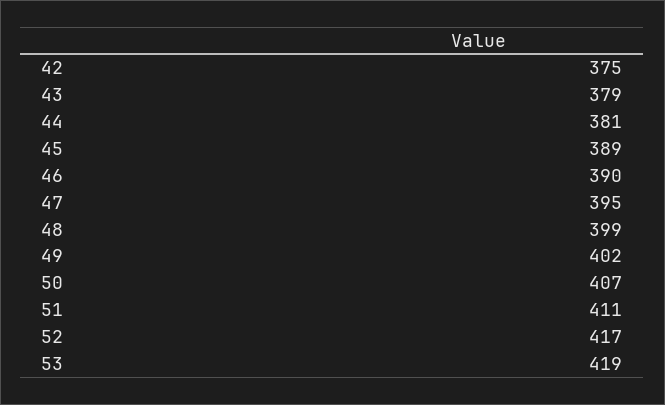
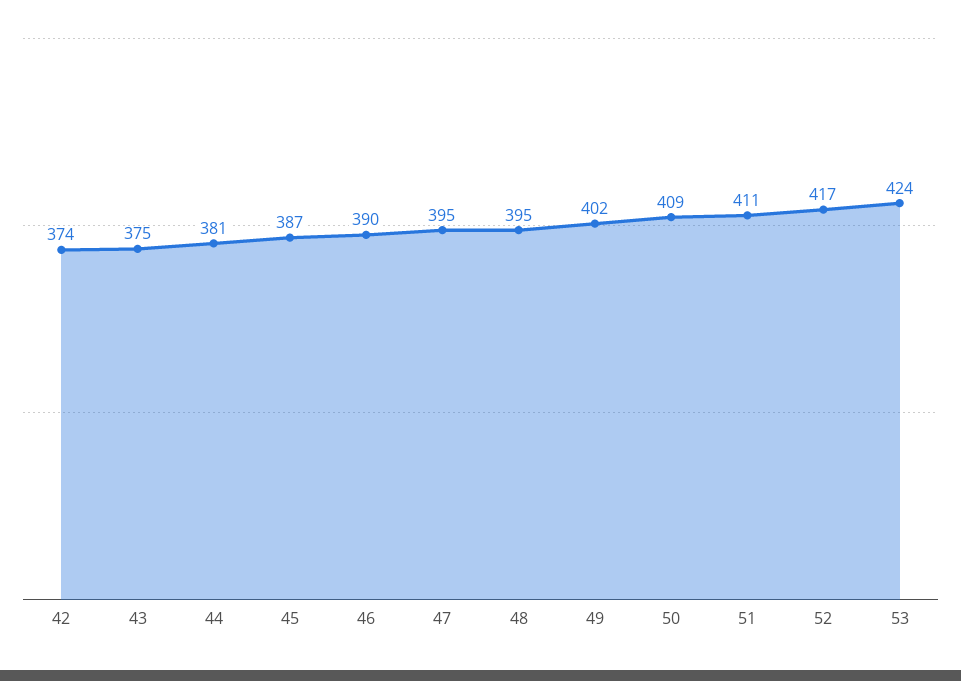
  {
-   "42": 375,
+   "42": 374,
-   "43": 379,
+   "43": 375,
    "44": 381,
-   "45": 389,
+   "45": 387,
    "46": 390,
    "47": 395,
-   "48": 399,
+   "48": 395,
    "49": 402,
-   "50": 407,
+   "50": 409,
    "51": 411,
    "52": 417,
-   "53": 419
+   "53": 424
  }

